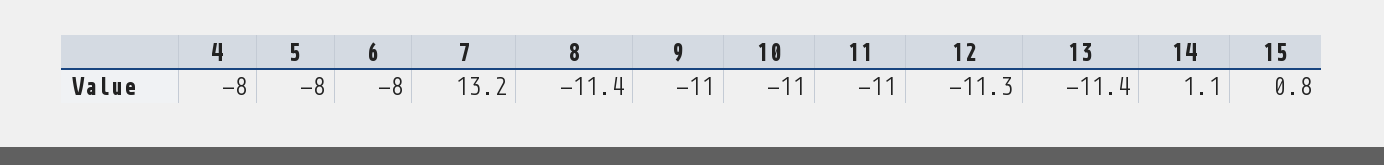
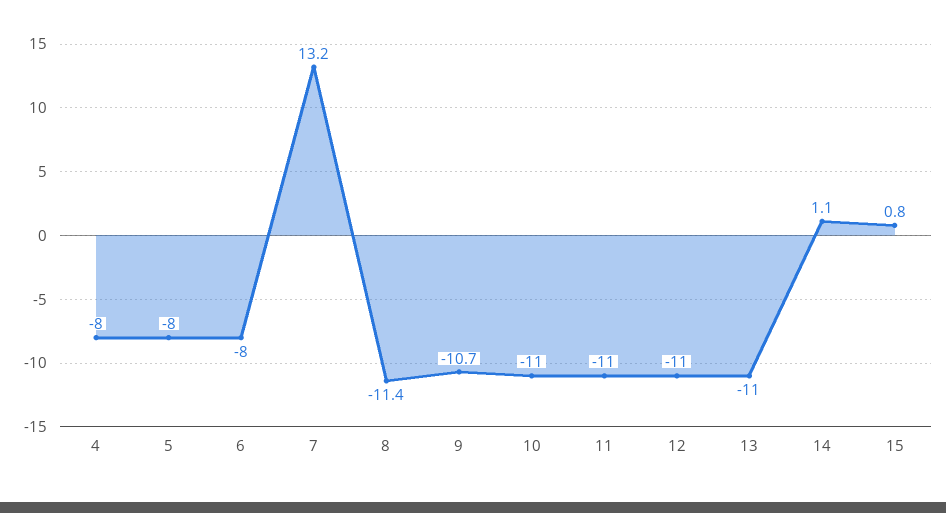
  {
    "4": -8,
    "5": -8,
    "6": -8,
    "7": 13.2,
    "8": -11.4,
-   "9": -11,
+   "9": -10.7,
    "10": -11,
    "11": -11,
-   "12": -11.3,
+   "12": -11,
-   "13": -11.4,
+   "13": -11,
    "14": 1.1,
    "15": 0.8
  }

